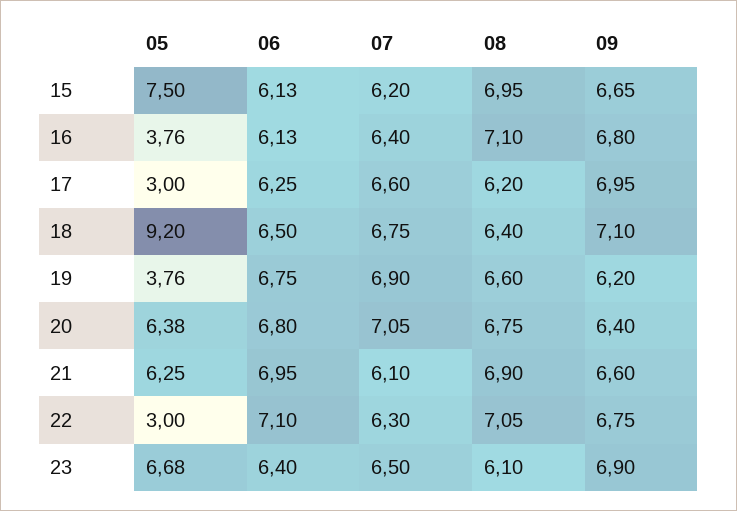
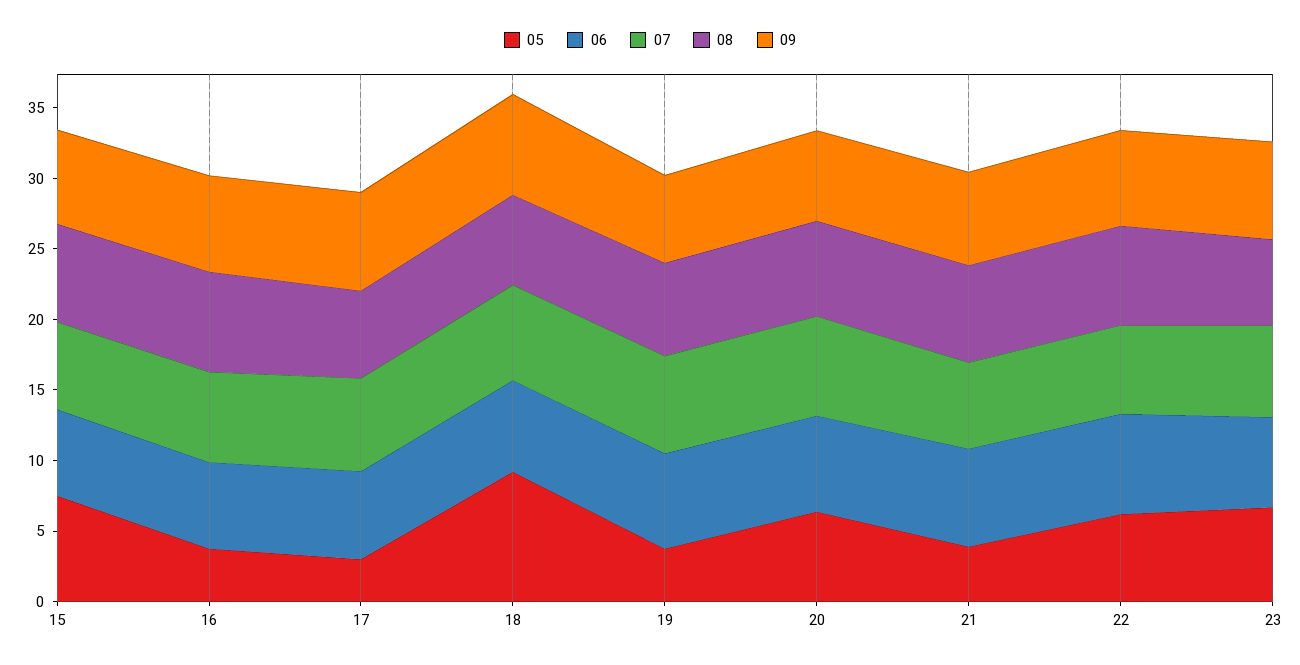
  {
    "05": {
      "15": 7.5,
      "16": 3.76,
      "17": 3,
      "18": 9.2,
      "19": 3.76,
      "20": 6.38,
-     "21": 6.25,
+     "21": 4,
-     "22": 3,
+     "22": 6,
      "23": 6.68
    },
    "06": {
      "15": 6.13,
      "16": 6.13,
      "17": 6.25,
      "18": 6.5,
      "19": 6.75,
      "20": 6.8,
      "21": 6.95,
      "22": 7.1,
      "23": 6.4
    },
    "07": {
      "15": 6.2,
      "16": 6.4,
      "17": 6.6,
      "18": 6.75,
      "19": 6.9,
      "20": 7.05,
      "21": 6.1,
      "22": 6.3,
      "23": 6.5
    },
    "08": {
      "15": 6.95,
      "16": 7.1,
      "17": 6.2,
      "18": 6.4,
      "19": 6.6,
      "20": 6.75,
      "21": 6.9,
      "22": 7.05,
      "23": 6.1
    },
    "09": {
      "15": 6.65,
      "16": 6.8,
      "17": 6.95,
      "18": 7.1,
      "19": 6.2,
      "20": 6.4,
      "21": 6.6,
      "22": 6.75,
      "23": 6.9
    }
  }

